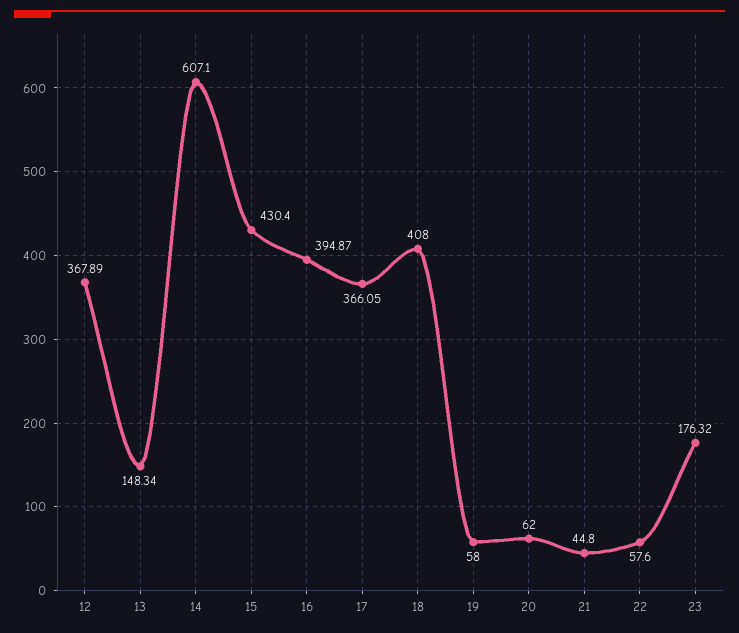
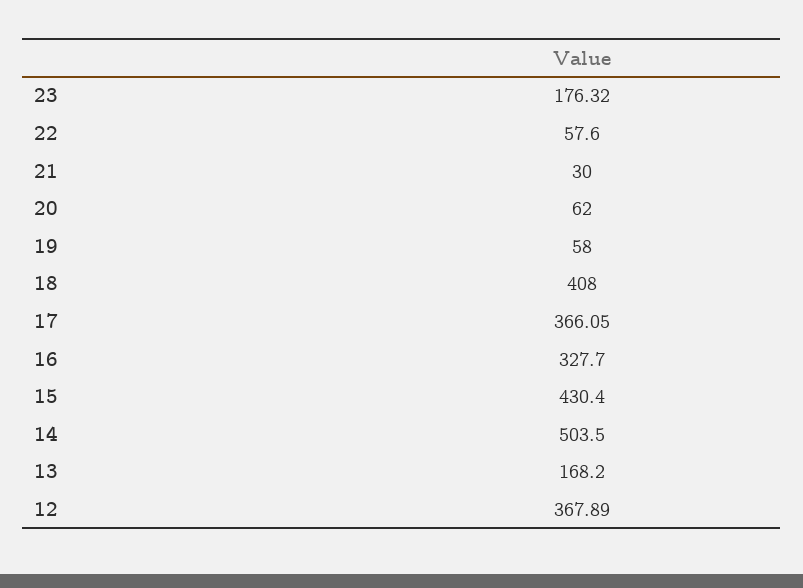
  {
    "12": 367.89,
-   "13": 148.34,
+   "13": 168.2,
-   "14": 607.1,
+   "14": 503.5,
    "15": 430.4,
-   "16": 394.87,
+   "16": 327.7,
    "17": 366.05,
    "18": 408,
    "19": 58,
    "20": 62,
-   "21": 44.8,
+   "21": 30,
    "22": 57.6,
    "23": 176.32
  }

